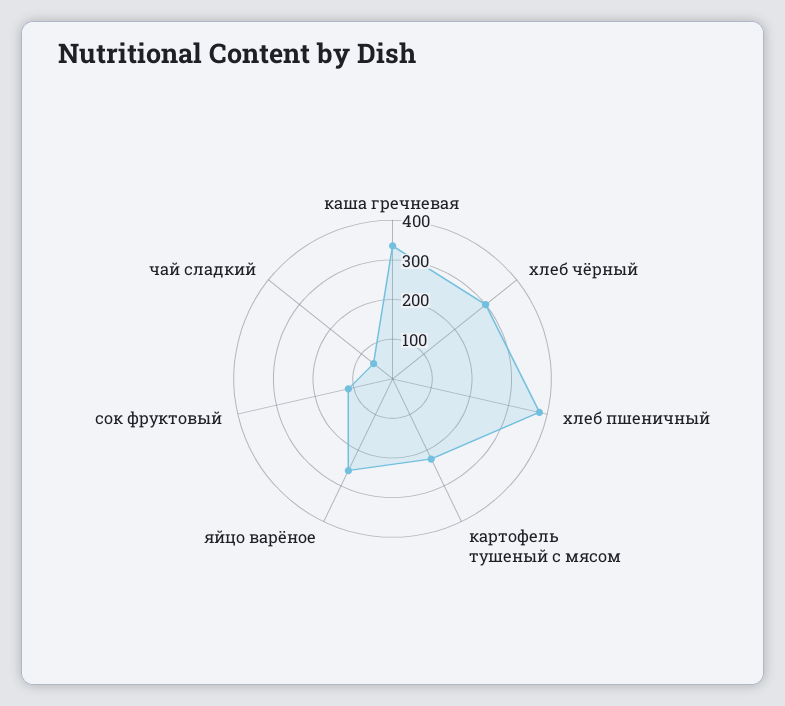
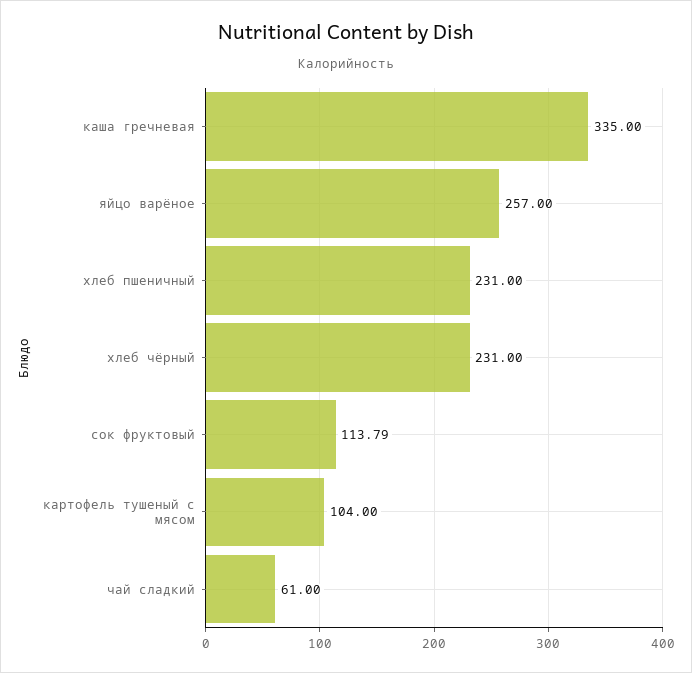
  {
    "каша гречневая": 335,
-   "хлеб чёрный": 300,
+   "хлеб чёрный": 231,
-   "хлеб пшеничный": 375,
+   "хлеб пшеничный": 231,
-   "картофель тушеный с мясом": 225,
+   "картофель тушеный с мясом": 104,
    "яйцо варёное": 257,
    "сок фруктовый": 113.79,
    "чай сладкий": 61
  }

